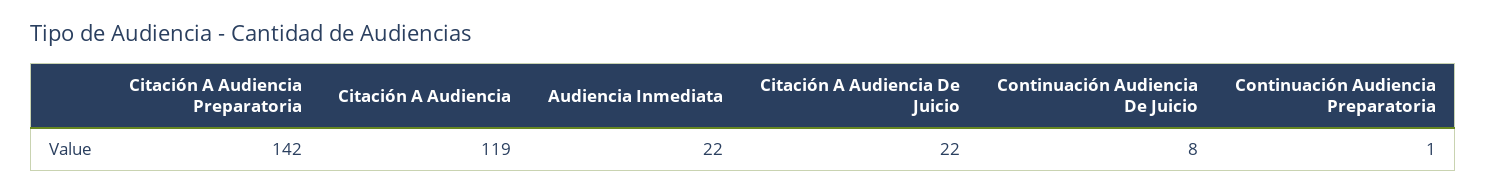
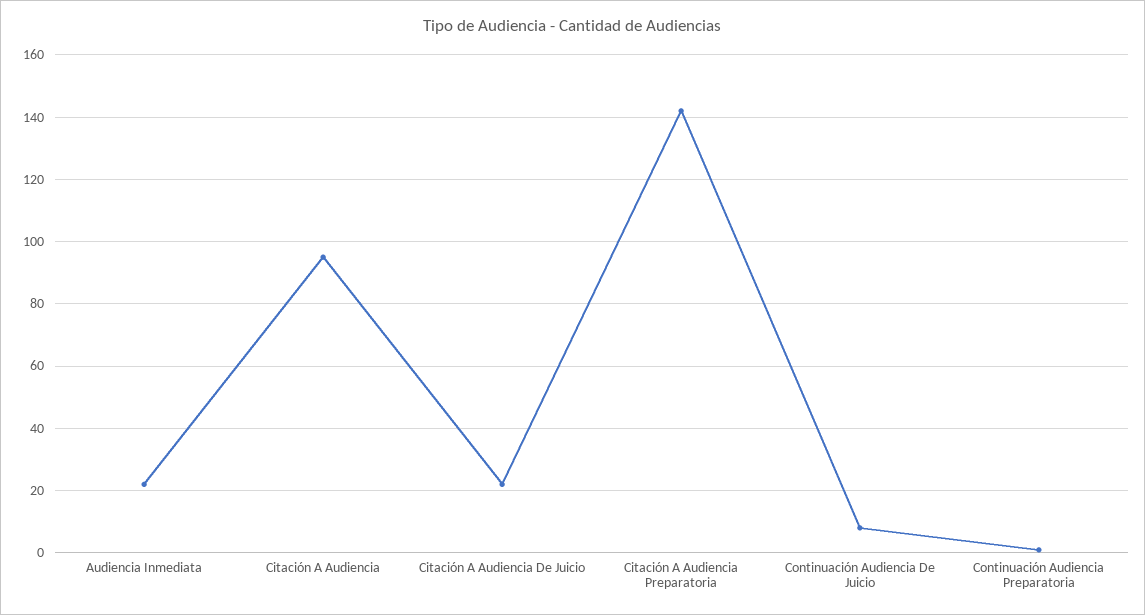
  {
    "Citación A Audiencia Preparatoria": 142,
-   "Citación A Audiencia": 119,
+   "Citación A Audiencia": 95,
    "Audiencia Inmediata": 22,
    "Citación A Audiencia De Juicio": 22,
    "Continuación Audiencia De Juicio": 8,
    "Continuación Audiencia Preparatoria": 1
  }

